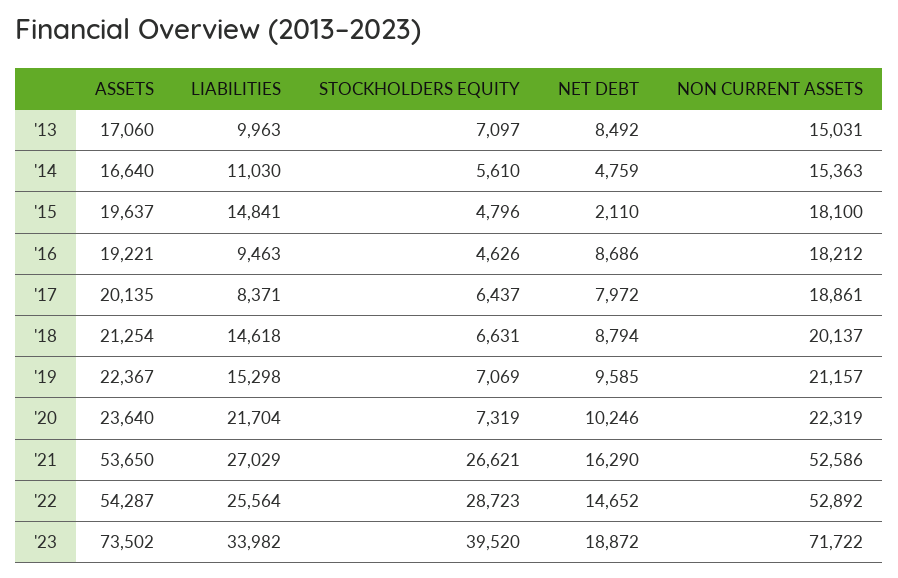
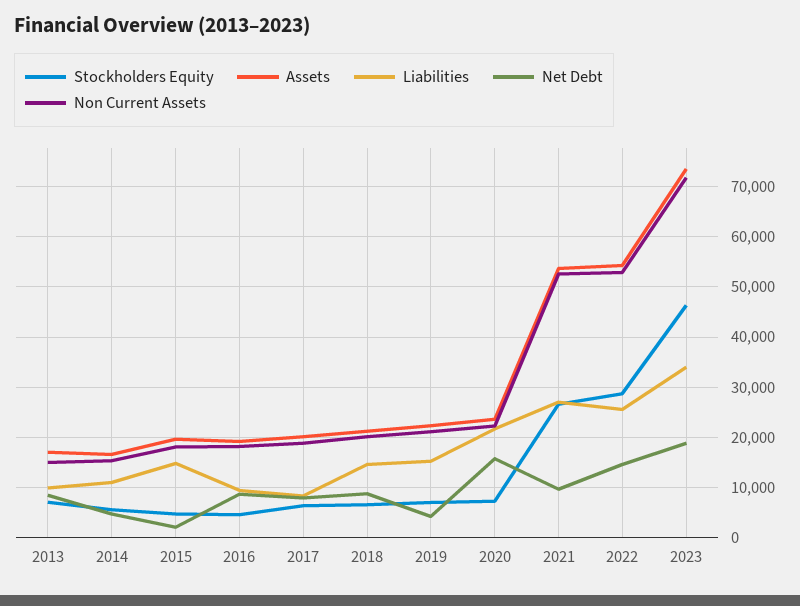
  {
    "ASSETS": {
      "'13": 17060,
      "'14": 16640,
      "'15": 19637,
      "'16": 19221,
      "'17": 20135,
      "'18": 21254,
      "'19": 22367,
      "'20": 23640,
      "'21": 53650,
      "'22": 54287,
      "'23": 73502
    },
    "LIABILITIES": {
      "'13": 9963,
      "'14": 11030,
      "'15": 14841,
      "'16": 9463,
      "'17": 8371,
      "'18": 14618,
      "'19": 15298,
      "'20": 21704,
      "'21": 27029,
      "'22": 25564,
      "'23": 33982
    },
    "STOCKHOLDERS EQUITY": {
      "'13": 7097,
      "'14": 5610,
      "'15": 4796,
      "'16": 4626,
      "'17": 6437,
      "'18": 6631,
      "'19": 7069,
      "'20": 7319,
      "'21": 26621,
      "'22": 28723,
-     "'23": 39520
+     "'23": 46000
    },
    "NET DEBT": {
      "'13": 8492,
      "'14": 4759,
      "'15": 2110,
      "'16": 8686,
      "'17": 7972,
      "'18": 8794,
-     "'19": 9585,
+     "'19": 4000,
-     "'20": 10246,
+     "'20": 16000,
-     "'21": 16290,
+     "'21": 10000,
      "'22": 14652,
      "'23": 18872
    },
    "NON CURRENT ASSETS": {
      "'13": 15031,
      "'14": 15363,
      "'15": 18100,
      "'16": 18212,
      "'17": 18861,
      "'18": 20137,
      "'19": 21157,
      "'20": 22319,
      "'21": 52586,
      "'22": 52892,
      "'23": 71722
    }
  }

